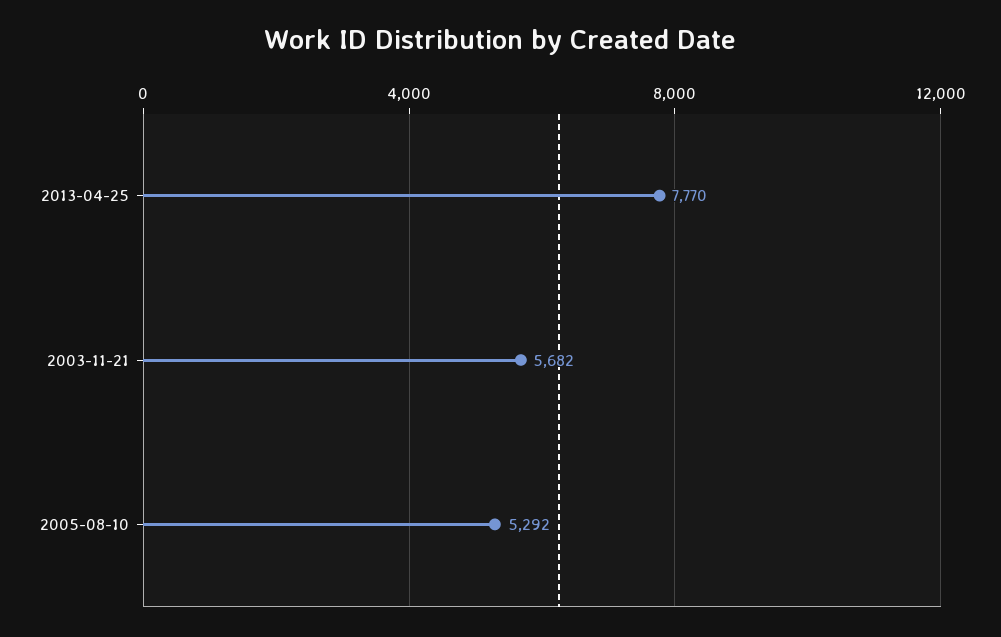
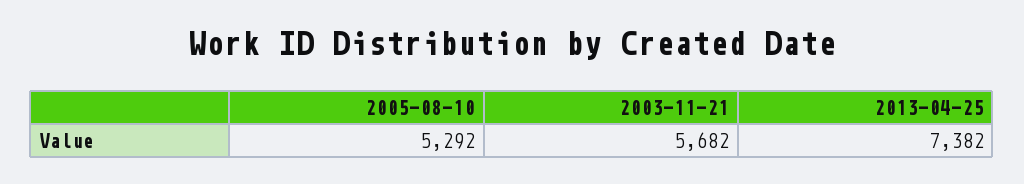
  {
-   "2013-04-25": 7770,
+   "2013-04-25": 7382,
    "2003-11-21": 5682,
    "2005-08-10": 5292
  }

